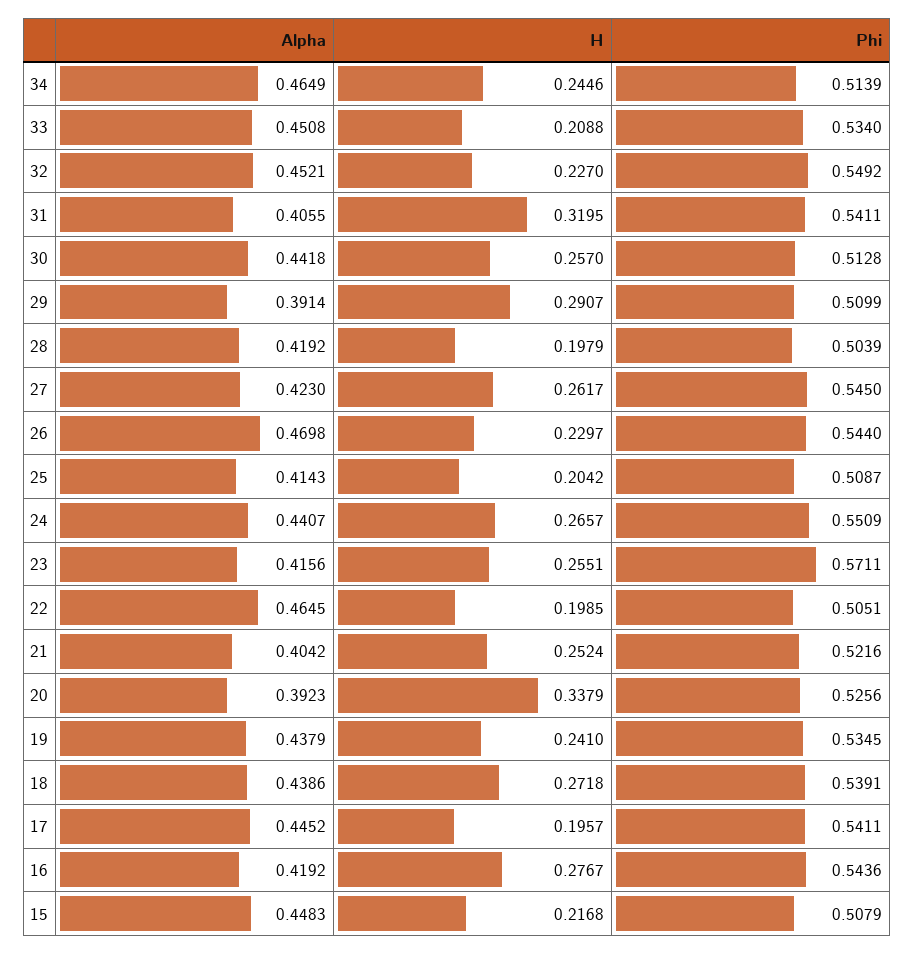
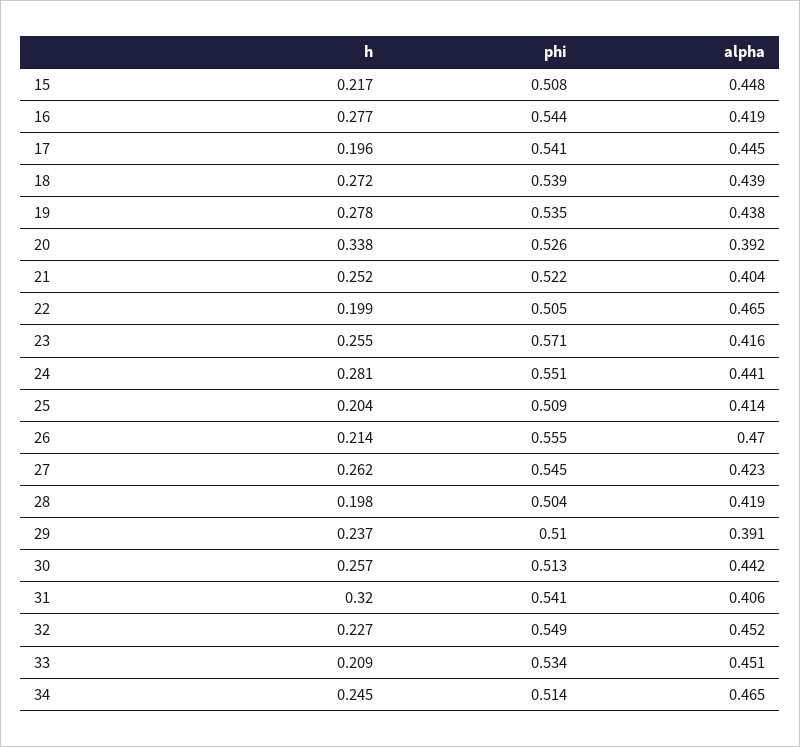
  {
    "Alpha": {
      "34": 0.4649,
      "33": 0.4508,
      "32": 0.4521,
      "31": 0.4055,
      "30": 0.4418,
      "29": 0.3914,
      "28": 0.4192,
      "27": 0.423,
      "26": 0.4698,
      "25": 0.4143,
      "24": 0.4407,
      "23": 0.4156,
      "22": 0.4645,
      "21": 0.4042,
      "20": 0.3923,
      "19": 0.4379,
      "18": 0.4386,
      "17": 0.4452,
      "16": 0.4192,
      "15": 0.4483
    },
    "H": {
      "34": 0.2446,
      "33": 0.2088,
      "32": 0.227,
      "31": 0.3195,
      "30": 0.257,
-     "29": 0.2907,
+     "29": 0.237,
      "28": 0.1979,
      "27": 0.2617,
-     "26": 0.2297,
+     "26": 0.214,
      "25": 0.2042,
-     "24": 0.2657,
+     "24": 0.281,
      "23": 0.2551,
      "22": 0.1985,
      "21": 0.2524,
      "20": 0.3379,
-     "19": 0.241,
+     "19": 0.278,
      "18": 0.2718,
      "17": 0.1957,
      "16": 0.2767,
      "15": 0.2168
    },
    "Phi": {
      "34": 0.5139,
      "33": 0.534,
      "32": 0.5492,
      "31": 0.5411,
      "30": 0.5128,
      "29": 0.5099,
      "28": 0.5039,
      "27": 0.545,
-     "26": 0.544,
+     "26": 0.555,
      "25": 0.5087,
      "24": 0.5509,
      "23": 0.5711,
      "22": 0.5051,
      "21": 0.5216,
      "20": 0.5256,
      "19": 0.5345,
      "18": 0.5391,
      "17": 0.5411,
      "16": 0.5436,
      "15": 0.5079
    }
  }

